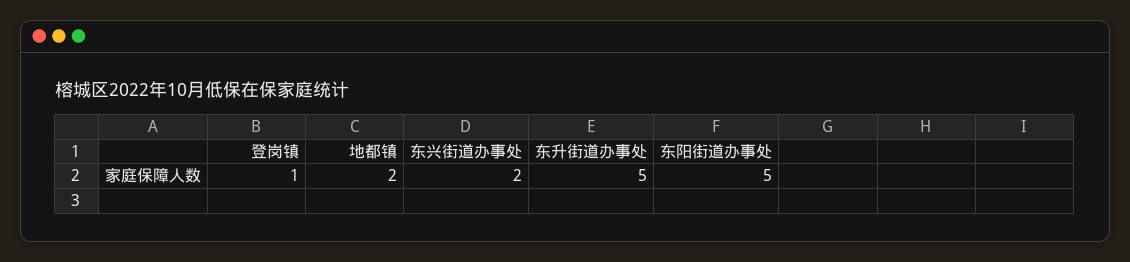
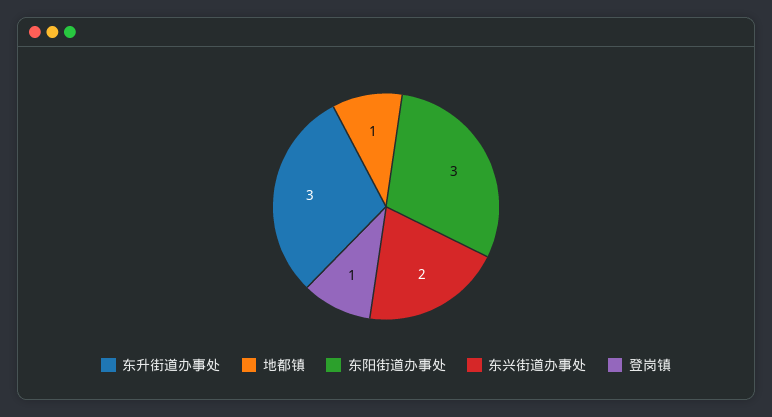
  {
    "登岗镇": 1,
-   "地都镇": 2,
+   "地都镇": 1,
    "东兴街道办事处": 2,
-   "东升街道办事处": 5,
+   "东升街道办事处": 3,
-   "东阳街道办事处": 5
+   "东阳街道办事处": 3
  }

